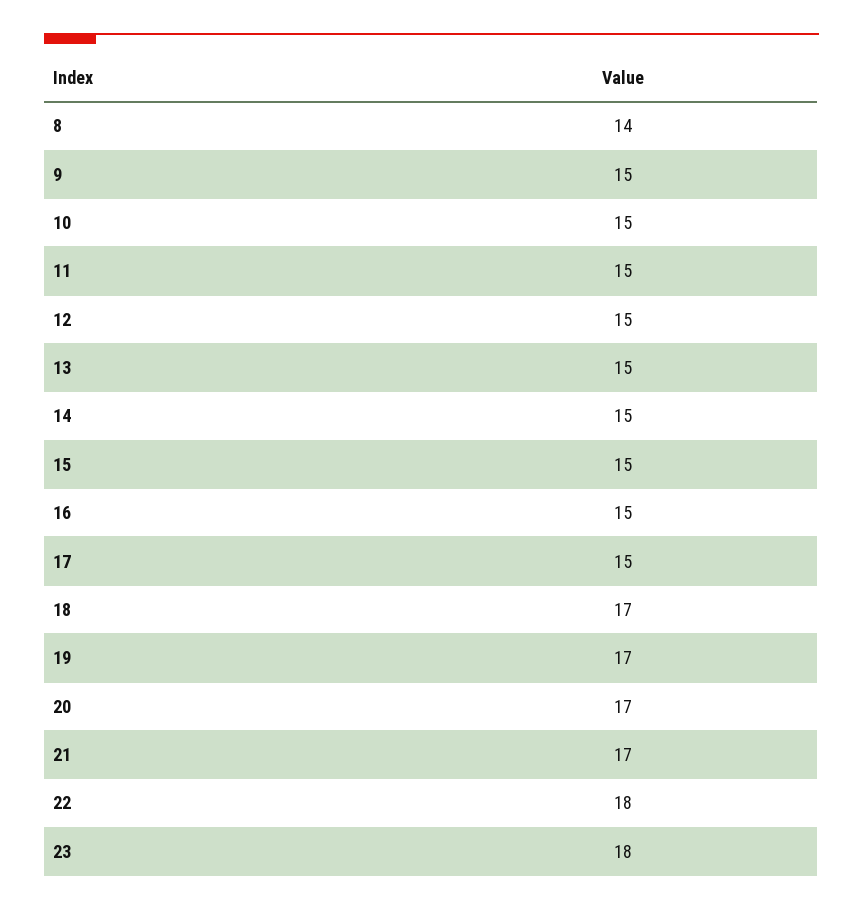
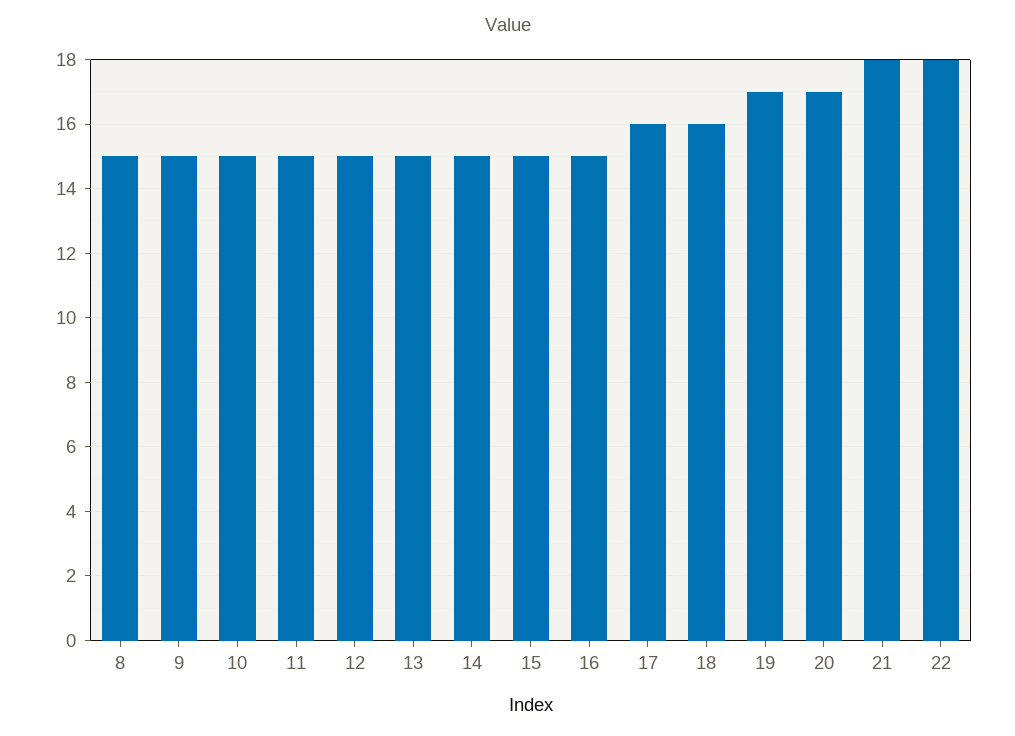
  {
-   "8": 14,
+   "8": 15,
    "9": 15,
    "10": 15,
    "11": 15,
    "12": 15,
    "13": 15,
    "14": 15,
    "15": 15,
    "16": 15,
-   "17": 15,
+   "17": 16,
-   "18": 17,
+   "18": 16,
    "19": 17,
    "20": 17,
-   "21": 17,
+   "21": 18,
-   "22": 18,
+   "22": 18
-   "23": 18
  }

